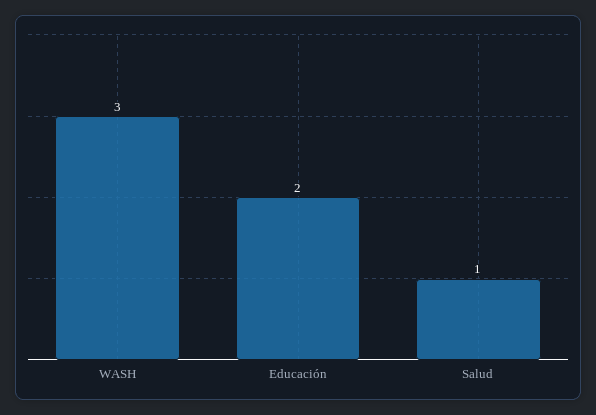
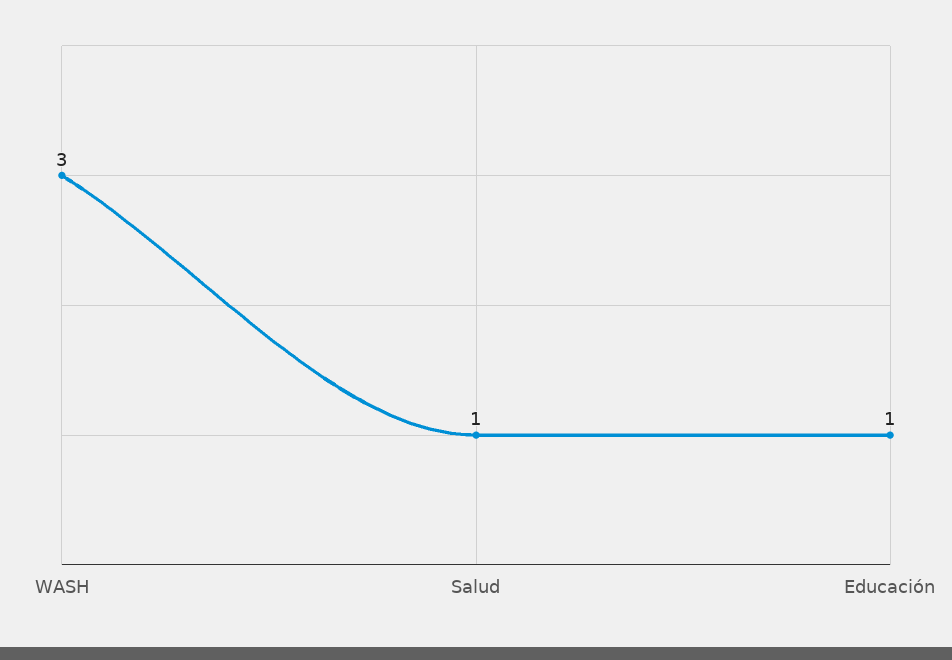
  {
    "WASH": 3,
-   "Educación": 2,
+   "Educación": 1,
    "Salud": 1
  }

